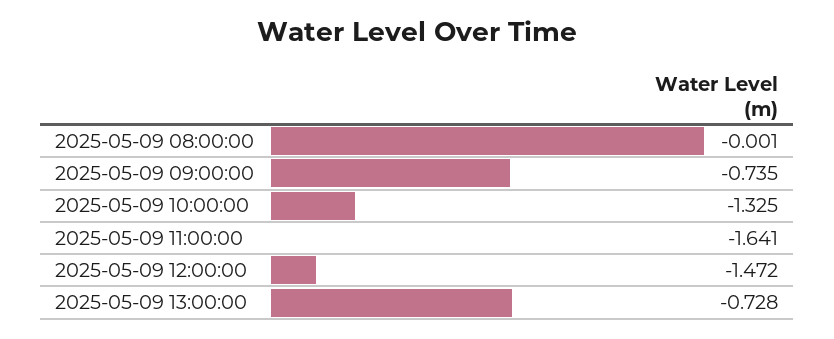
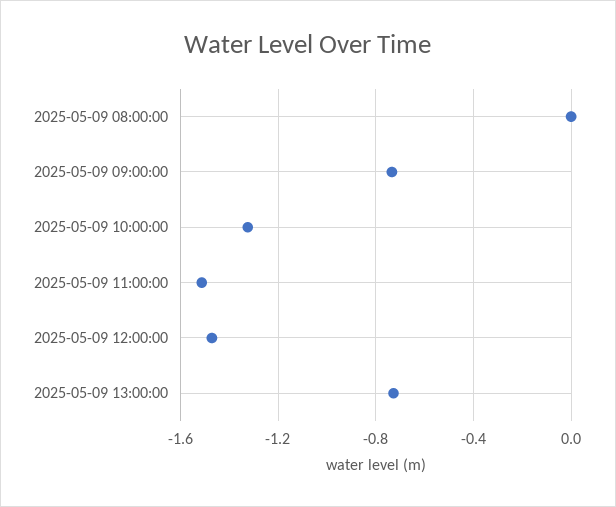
  {
    "2025-05-09 08:00:00": -0.001,
    "2025-05-09 09:00:00": -0.735,
    "2025-05-09 10:00:00": -1.325,
-   "2025-05-09 11:00:00": -1.641,
+   "2025-05-09 11:00:00": -1.5,
    "2025-05-09 12:00:00": -1.472,
    "2025-05-09 13:00:00": -0.728
  }

